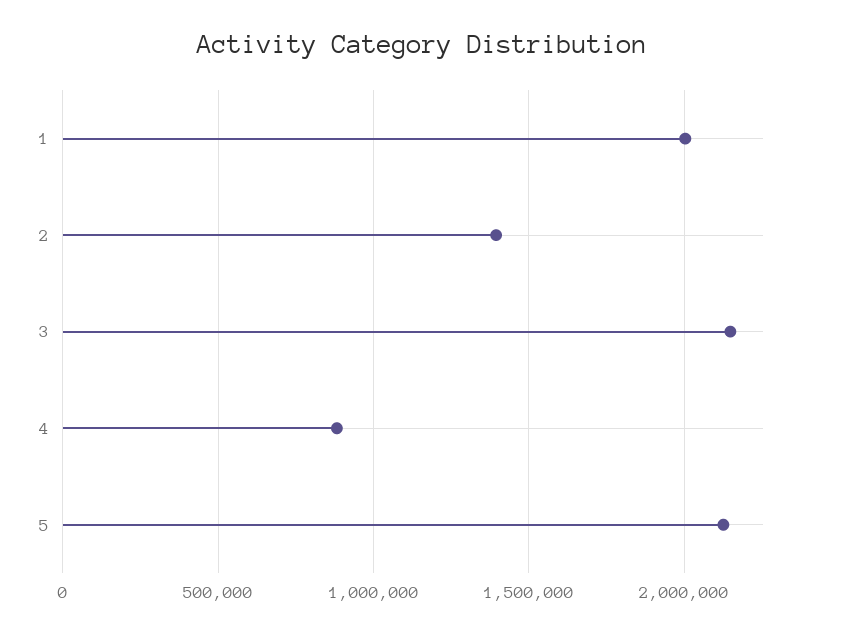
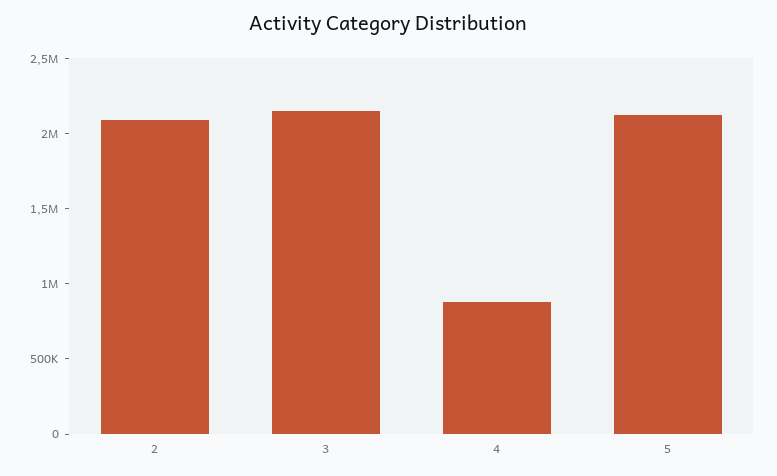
  {
-   "1": 2000000,
-   "2": 1400000,
+   "2": 2100000,
    "3": 2150000,
    "4": 900000,
    "5": 2150000
  }

